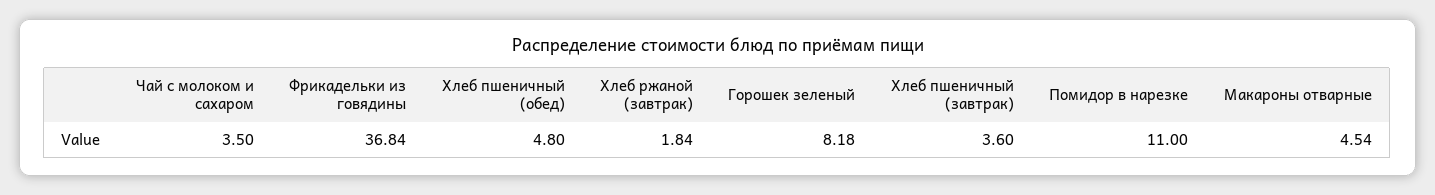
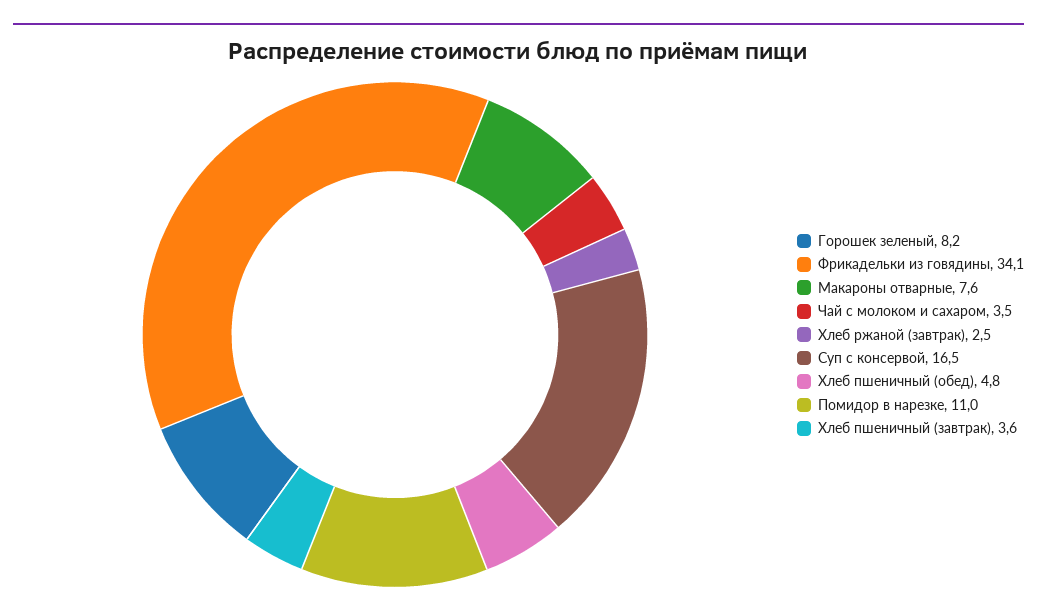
  {
    "Чай с молоком и сахаром": 3.5,
-   "Фрикадельки из говядины": 36.84,
+   "Фрикадельки из говядины": 34.1,
    "Хлеб пшеничный (обед)": 4.8,
-   "Хлеб ржаной (завтрак)": 1.84,
+   "Хлеб ржаной (завтрак)": 2.5,
    "Горошек зеленый": 8.18,
    "Хлеб пшеничный (завтрак)": 3.6,
    "Помидор в нарезке": 11,
-   "Макароны отварные": 4.54
+   "Макароны отварные": 7.6,
+   "Суп с консервой": 16.5
  }

